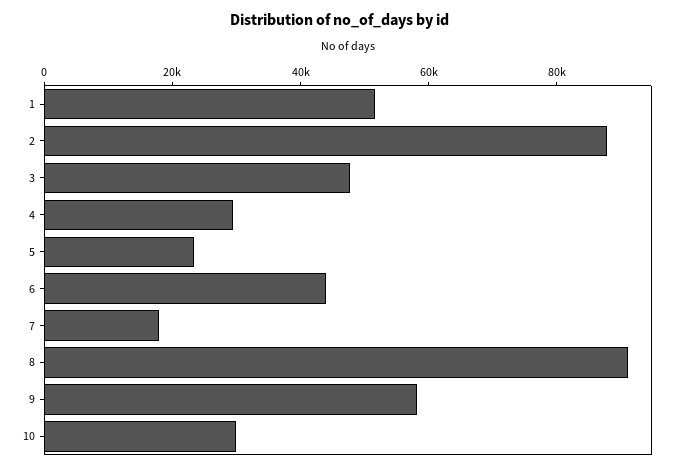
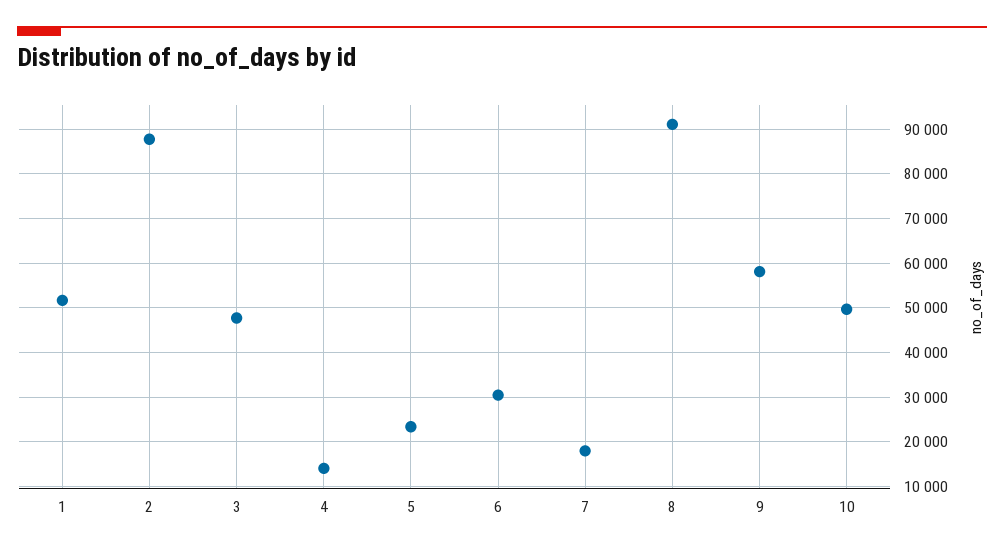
  {
    "1": 52000,
    "2": 88000,
    "3": 48000,
-   "4": 30000,
+   "4": 14000,
    "5": 24000,
-   "6": 45000,
+   "6": 30000,
    "7": 18000,
    "8": 92000,
    "9": 58000,
-   "10": 30000
+   "10": 50000
  }

